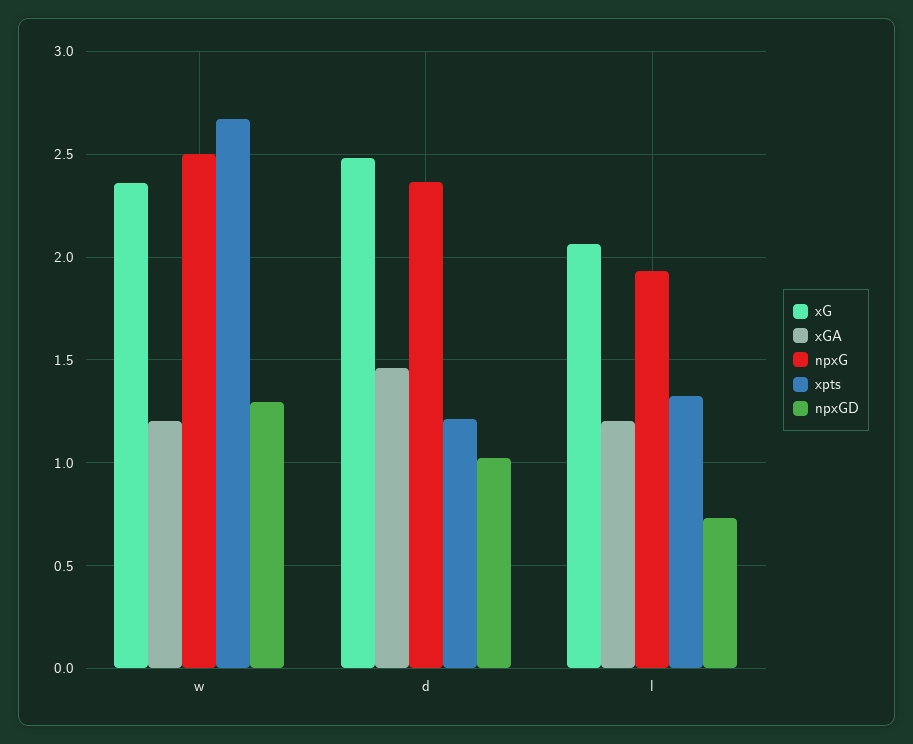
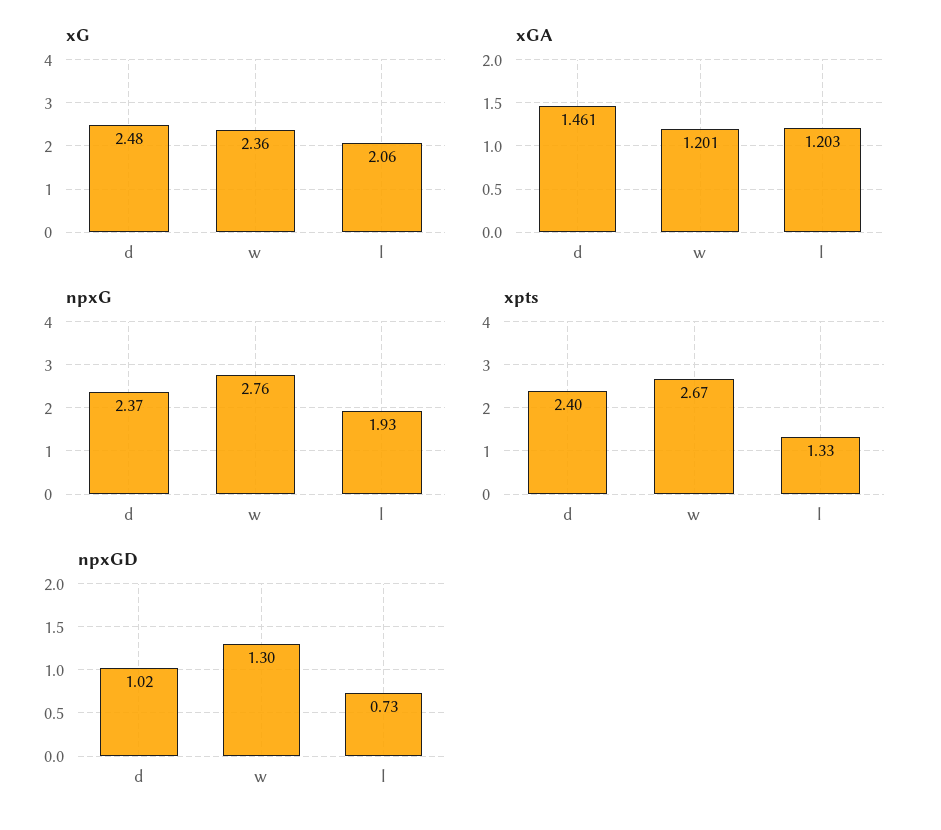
  {
    "xG": {
      "w": 2.36,
      "d": 2.48,
      "l": 2.06
    },
    "xGA": {
      "w": 1.201,
      "d": 1.461,
      "l": 1.203
    },
    "npxG": {
-     "w": 2.5,
+     "w": 2.76,
      "d": 2.37,
      "l": 1.93
    },
    "xpts": {
      "w": 2.67,
-     "d": 1.2,
+     "d": 2.4,
      "l": 1.33
    },
    "npxGD": {
      "w": 1.3,
      "d": 1.02,
      "l": 0.73
    }
  }

